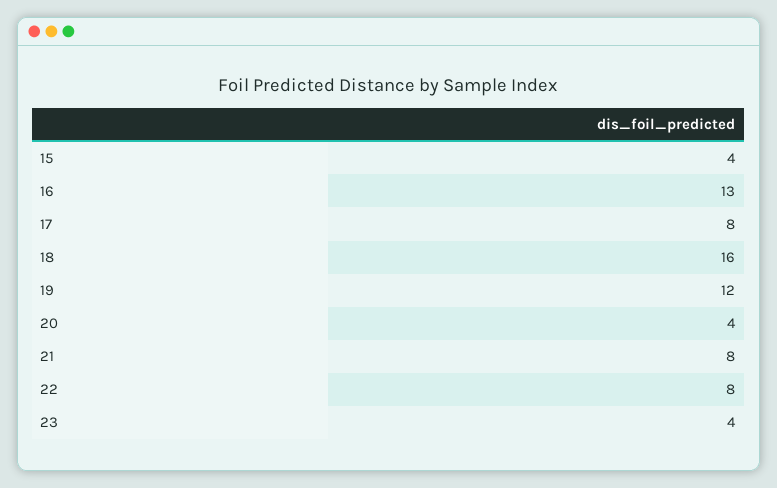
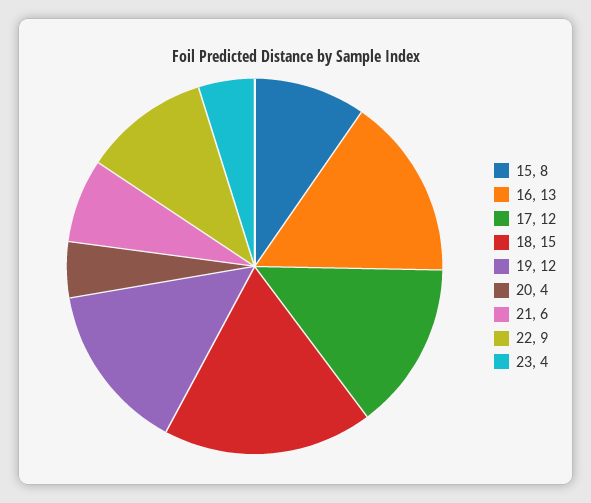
  {
-   "15": 4,
+   "15": 8,
    "16": 13,
-   "17": 8,
+   "17": 12,
-   "18": 16,
+   "18": 15,
    "19": 12,
    "20": 4,
-   "21": 8,
+   "21": 6,
-   "22": 8,
+   "22": 9,
    "23": 4
  }

